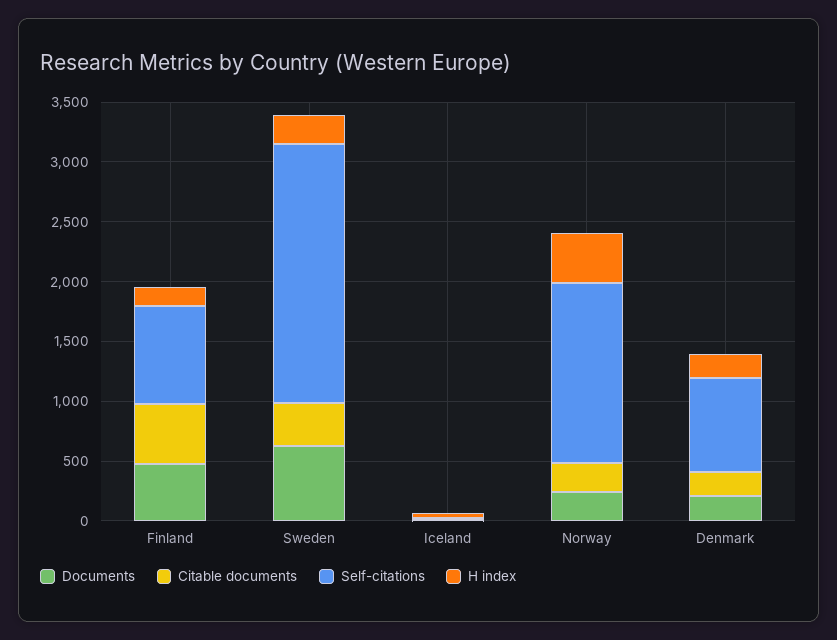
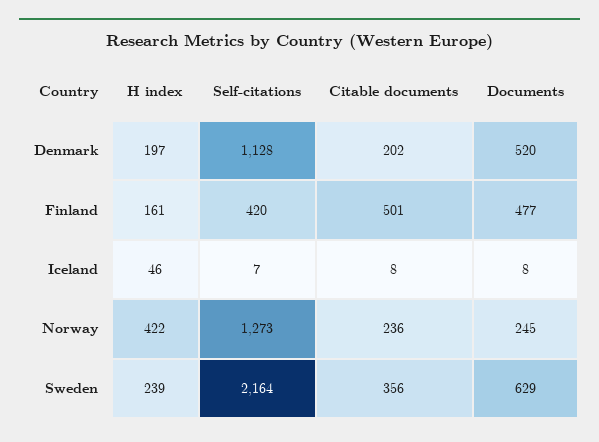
  {
    "Documents": {
      "Finland": 477,
      "Sweden": 629,
      "Iceland": 8,
      "Norway": 245,
-     "Denmark": 200
+     "Denmark": 520
    },
    "Citable documents": {
      "Finland": 501,
      "Sweden": 356,
      "Iceland": 8,
      "Norway": 236,
      "Denmark": 202
    },
    "Self-citations": {
-     "Finland": 800,
+     "Finland": 420,
      "Sweden": 2164,
      "Iceland": 7,
-     "Norway": 1500,
+     "Norway": 1273,
-     "Denmark": 800
+     "Denmark": 1128
    },
    "H index": {
      "Finland": 161,
      "Sweden": 239,
      "Iceland": 46,
      "Norway": 422,
      "Denmark": 197
    }
  }

